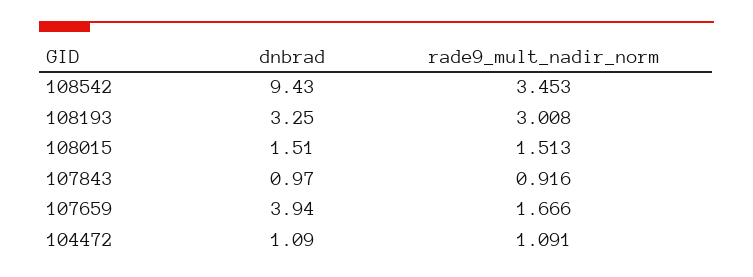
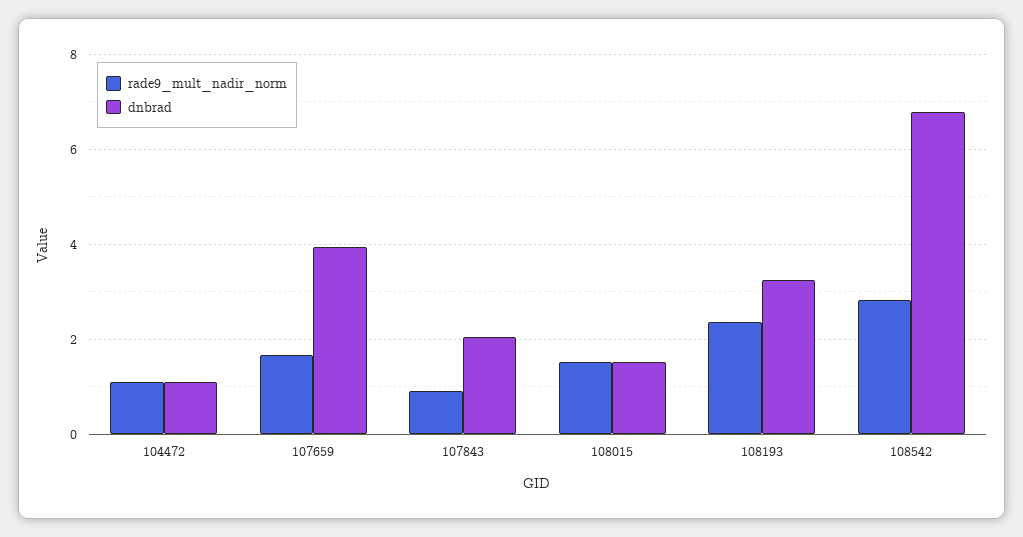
  {
    "dnbrad": {
-     "108542": 9.43,
+     "108542": 6.8,
      "108193": 3.25,
      "108015": 1.51,
-     "107843": 0.97,
+     "107843": 2,
      "107659": 3.94,
      "104472": 1.09
    },
    "rade9_mult_nadir_norm": {
-     "108542": 3.453,
+     "108542": 2.8,
-     "108193": 3.008,
+     "108193": 2.4,
      "108015": 1.513,
      "107843": 0.916,
      "107659": 1.666,
      "104472": 1.091
    }
  }

